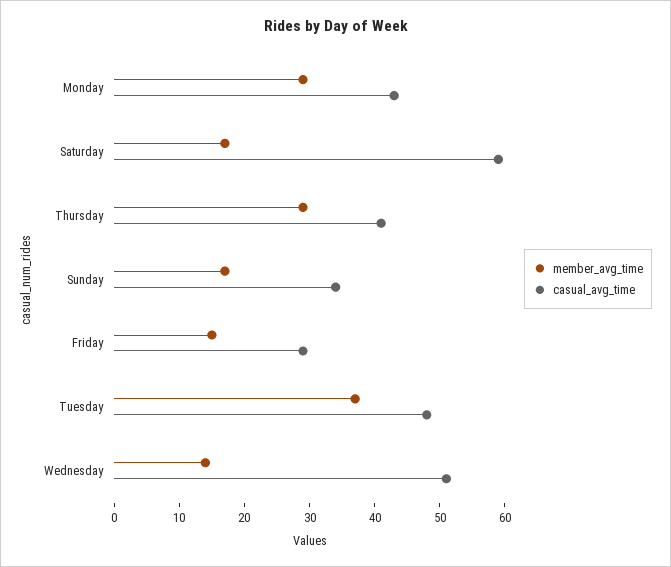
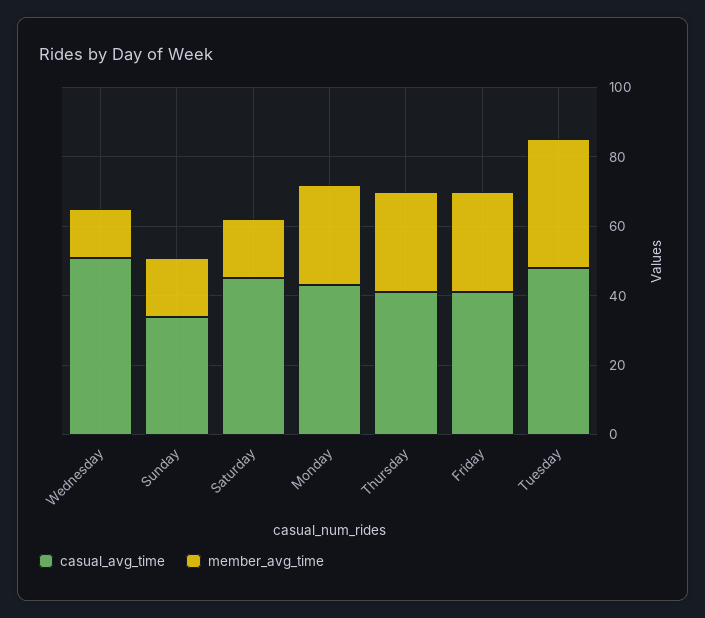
  {
    "member_avg_time": {
      "Monday": 30,
      "Saturday": 15,
      "Thursday": 30,
      "Sunday": 15,
-     "Friday": 15,
+     "Friday": 30,
      "Tuesday": 35,
      "Wednesday": 15
    },
    "casual_avg_time": {
      "Monday": 45,
-     "Saturday": 60,
+     "Saturday": 45,
      "Thursday": 40,
      "Sunday": 35,
-     "Friday": 30,
+     "Friday": 40,
      "Tuesday": 50,
      "Wednesday": 50
    }
  }

